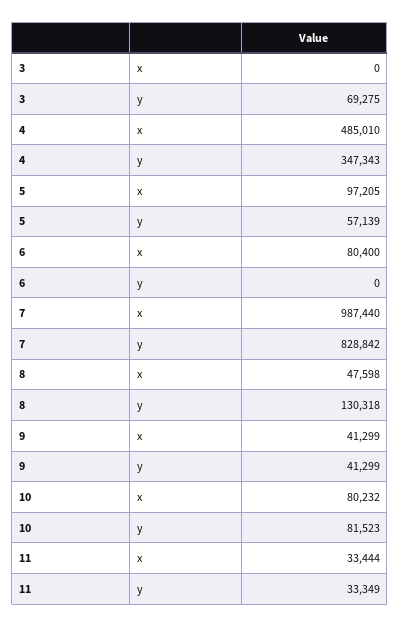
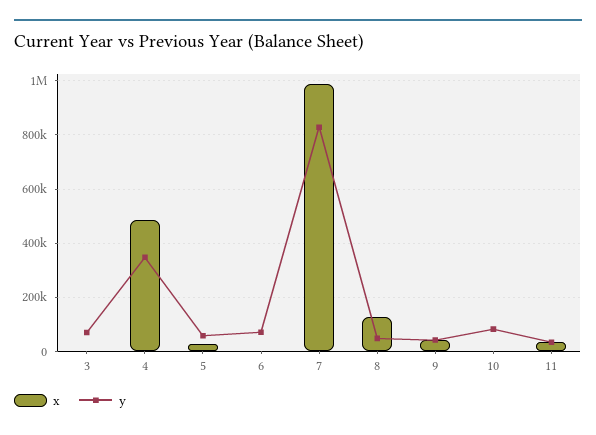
  {
    "x": {
      "3": 0,
      "4": 485010,
-     "5": 97205,
+     "5": 25000,
-     "6": 80400,
+     "6": 0,
      "7": 987440,
-     "8": 47598,
+     "8": 125000,
      "9": 41299,
-     "10": 80232,
+     "10": 0,
      "11": 33444
    },
    "y": {
      "3": 69275,
      "4": 347343,
      "5": 57139,
-     "6": 0,
+     "6": 75000,
      "7": 828842,
-     "8": 130318,
+     "8": 50000,
      "9": 41299,
      "10": 81523,
      "11": 33349
    }
  }

